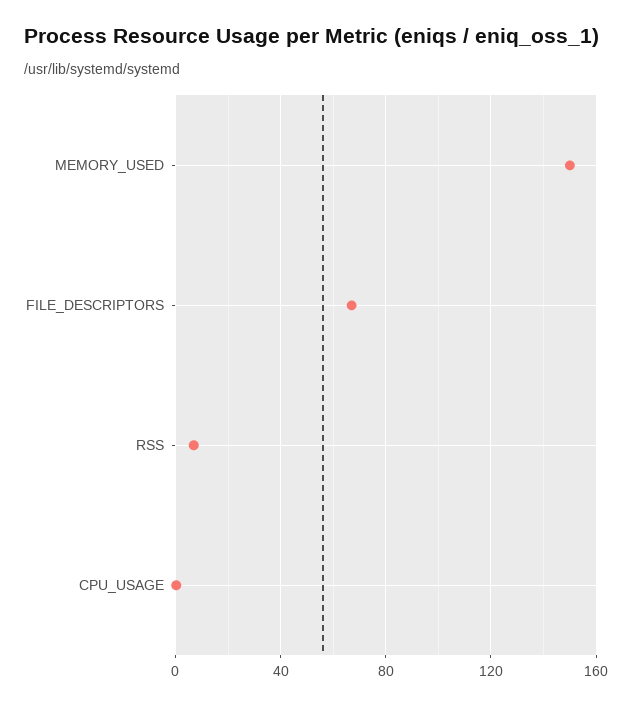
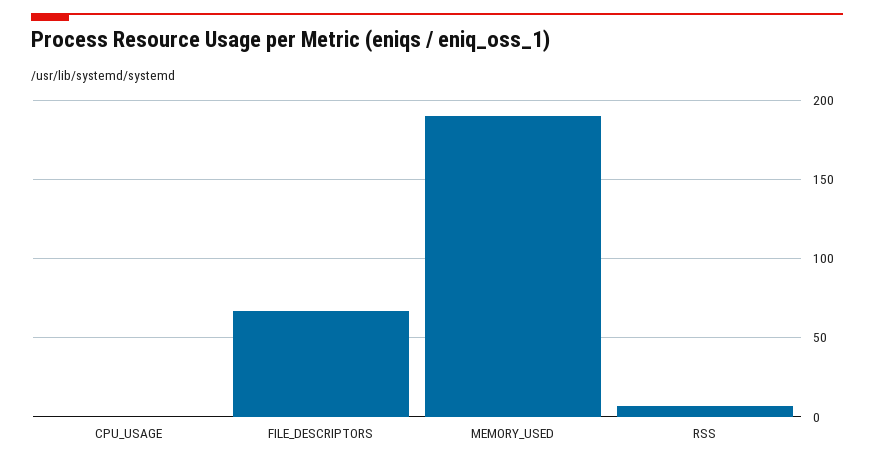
  {
-   "MEMORY_USED": 150,
+   "MEMORY_USED": 190,
    "FILE_DESCRIPTORS": 65,
    "RSS": 5,
    "CPU_USAGE": 0
  }

